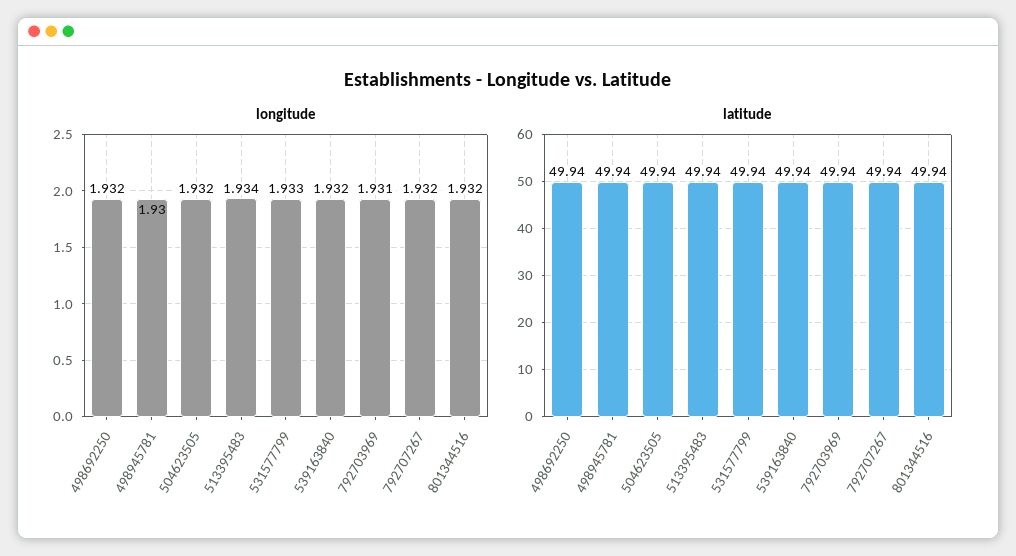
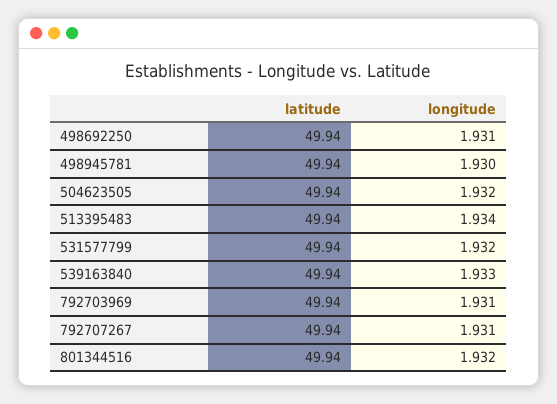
  {
    "longitude": {
-     "498692250": 1.932,
+     "498692250": 1.931,
      "498945781": 1.93,
      "504623505": 1.932,
      "513395483": 1.934,
-     "531577799": 1.933,
+     "531577799": 1.932,
-     "539163840": 1.932,
+     "539163840": 1.933,
      "792703969": 1.931,
-     "792707267": 1.932,
+     "792707267": 1.931,
      "801344516": 1.932
    },
    "latitude": {
      "498692250": 49.94,
      "498945781": 49.94,
      "504623505": 49.94,
      "513395483": 49.94,
      "531577799": 49.94,
      "539163840": 49.94,
      "792703969": 49.94,
      "792707267": 49.94,
      "801344516": 49.94
    }
  }

